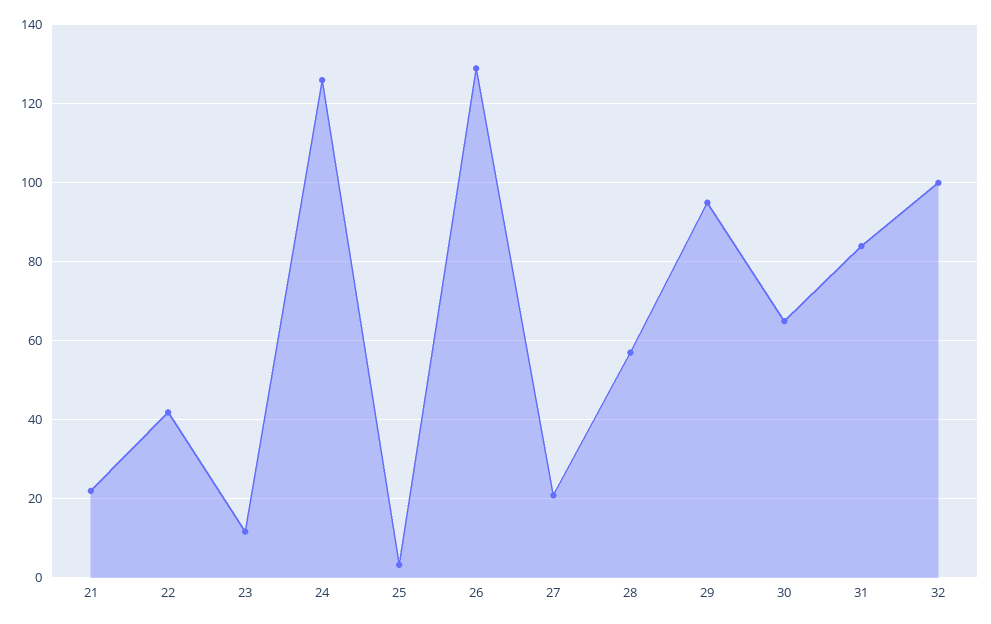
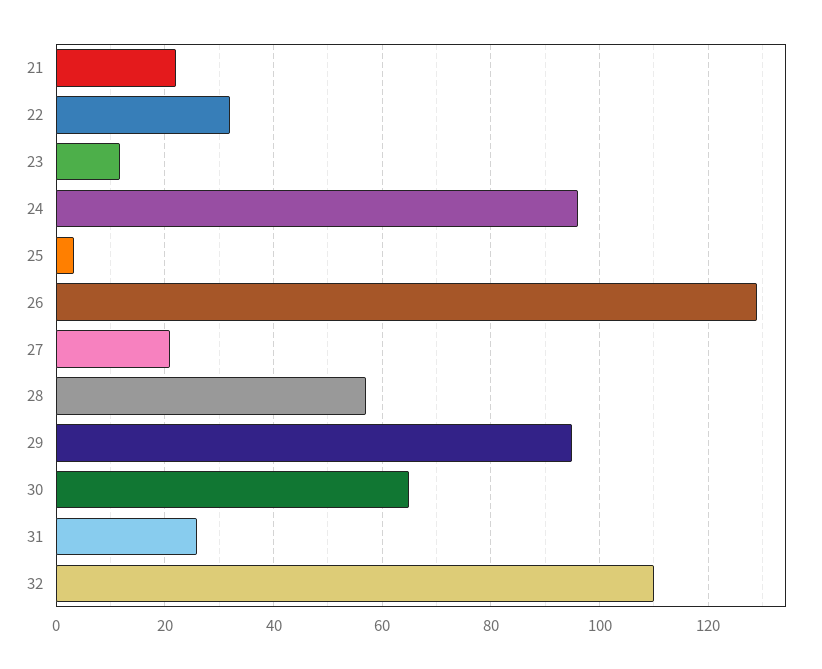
  {
    "21": 22,
-   "22": 42,
+   "22": 32,
    "23": 12,
-   "24": 126,
+   "24": 96,
    "25": 4,
    "26": 130,
    "27": 20,
    "28": 58,
    "29": 96,
    "30": 66,
-   "31": 84,
+   "31": 26,
-   "32": 100
+   "32": 110
  }

